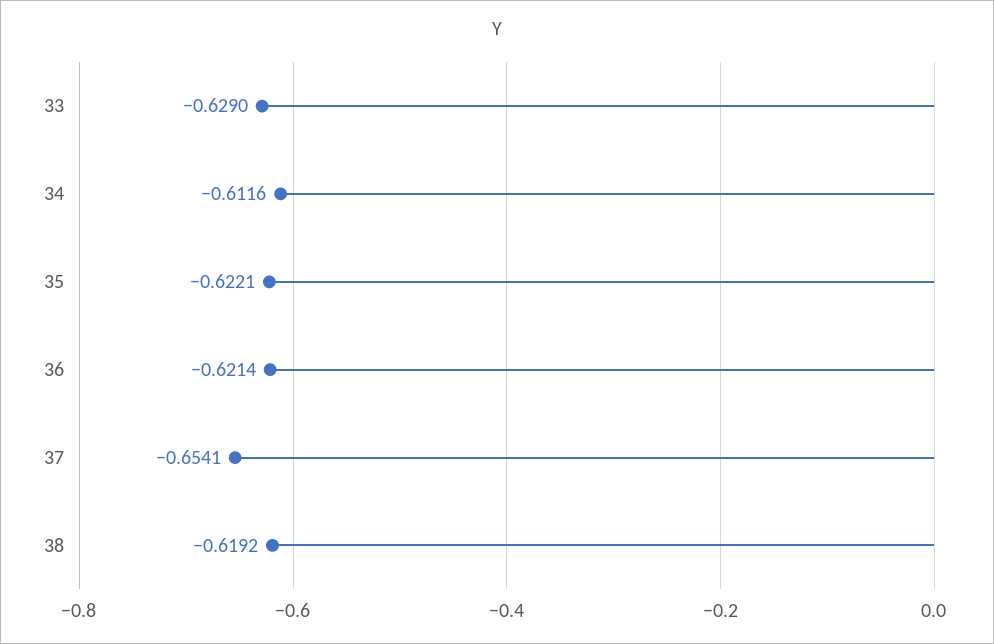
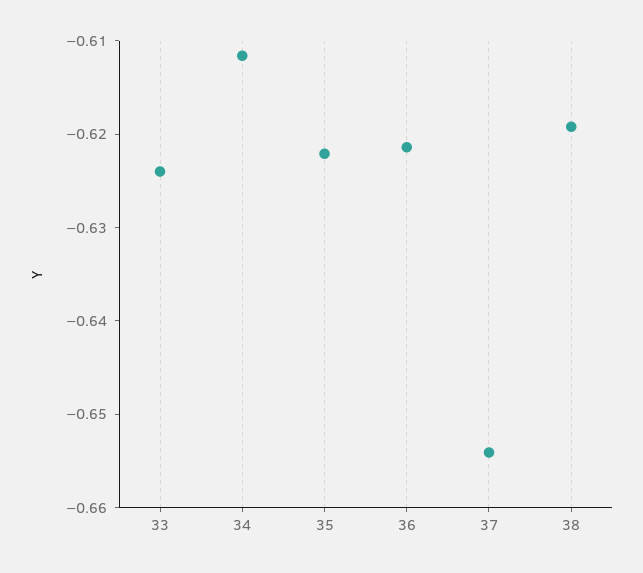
  {
-   "33": -0.629,
+   "33": -0.624,
    "34": -0.6116,
    "35": -0.6221,
    "36": -0.6214,
    "37": -0.6541,
    "38": -0.6192
  }

